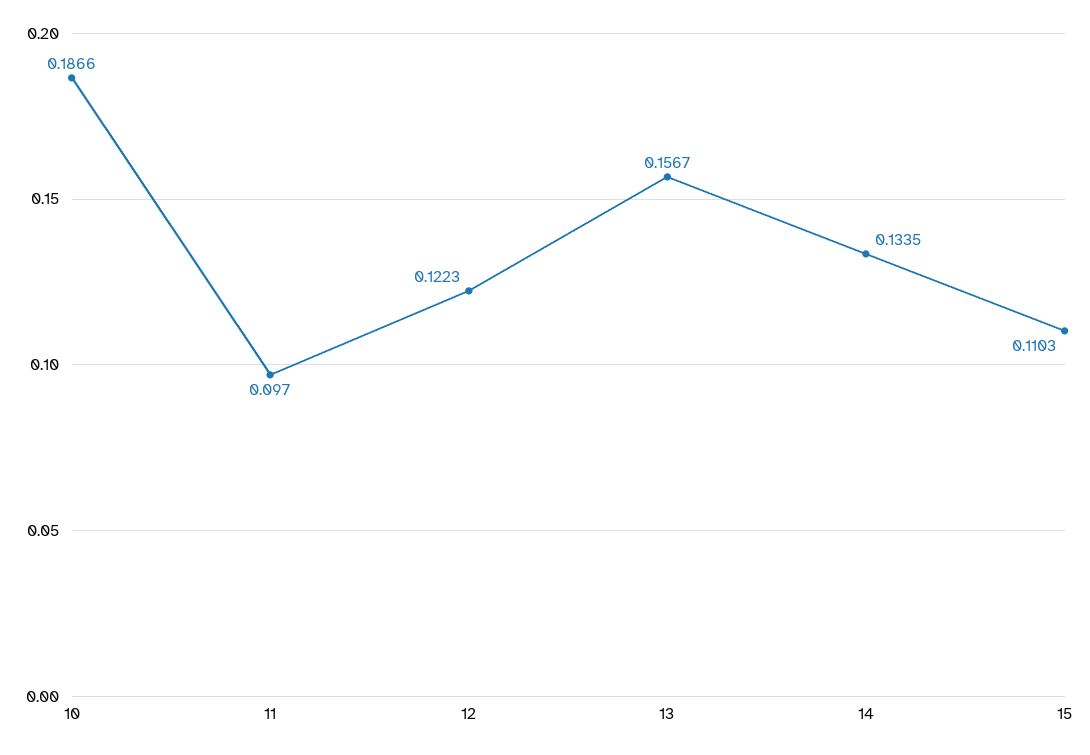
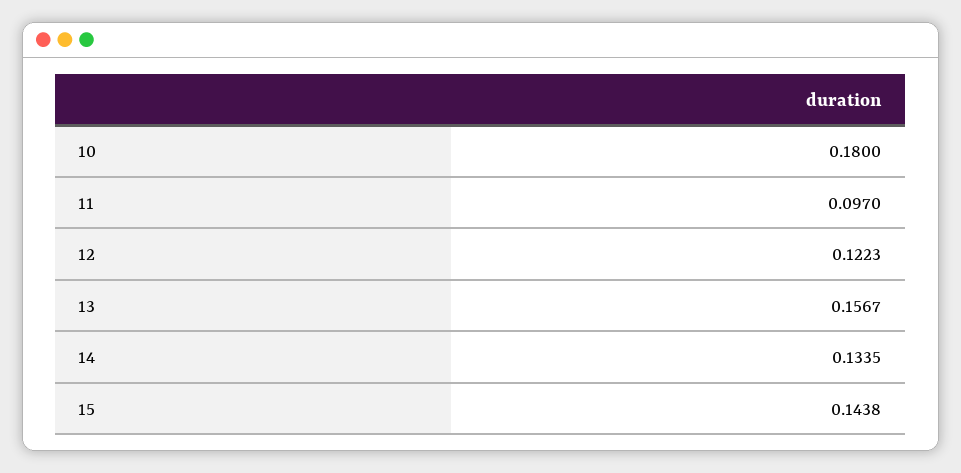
  {
-   "10": 0.1866,
+   "10": 0.18,
    "11": 0.097,
    "12": 0.1223,
    "13": 0.1567,
    "14": 0.1335,
-   "15": 0.1103
+   "15": 0.1438
  }

